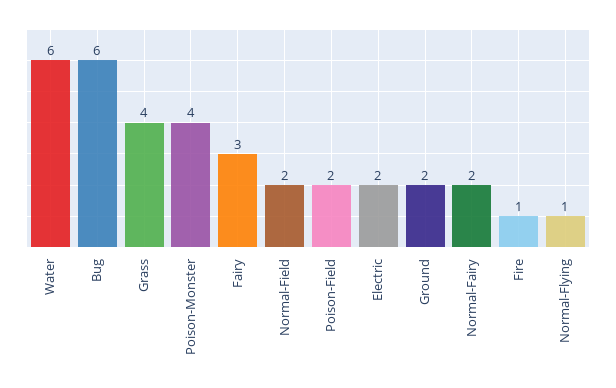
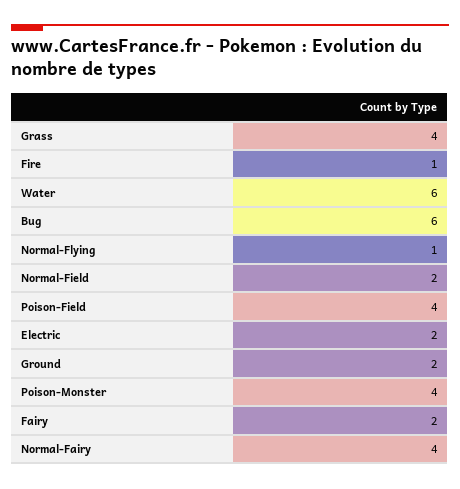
  {
    "Water": 6,
    "Bug": 6,
    "Grass": 4,
    "Poison-Monster": 4,
-   "Fairy": 3,
+   "Fairy": 2,
    "Normal-Field": 2,
-   "Poison-Field": 2,
+   "Poison-Field": 4,
    "Electric": 2,
    "Ground": 2,
-   "Normal-Fairy": 2,
+   "Normal-Fairy": 4,
    "Fire": 1,
    "Normal-Flying": 1
  }

